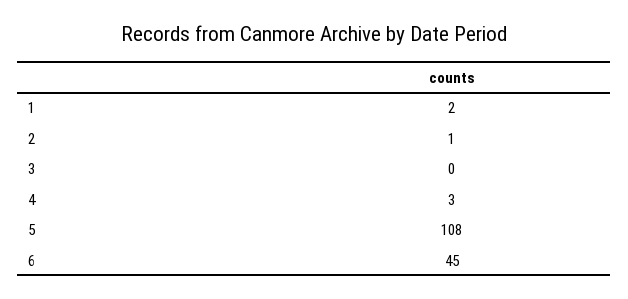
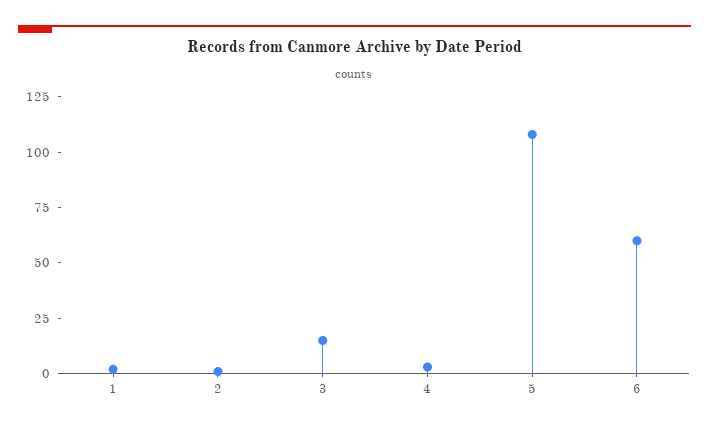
  {
    "1": 2,
    "2": 1,
-   "3": 0,
+   "3": 15,
    "4": 3,
    "5": 108,
-   "6": 45
+   "6": 60
  }

